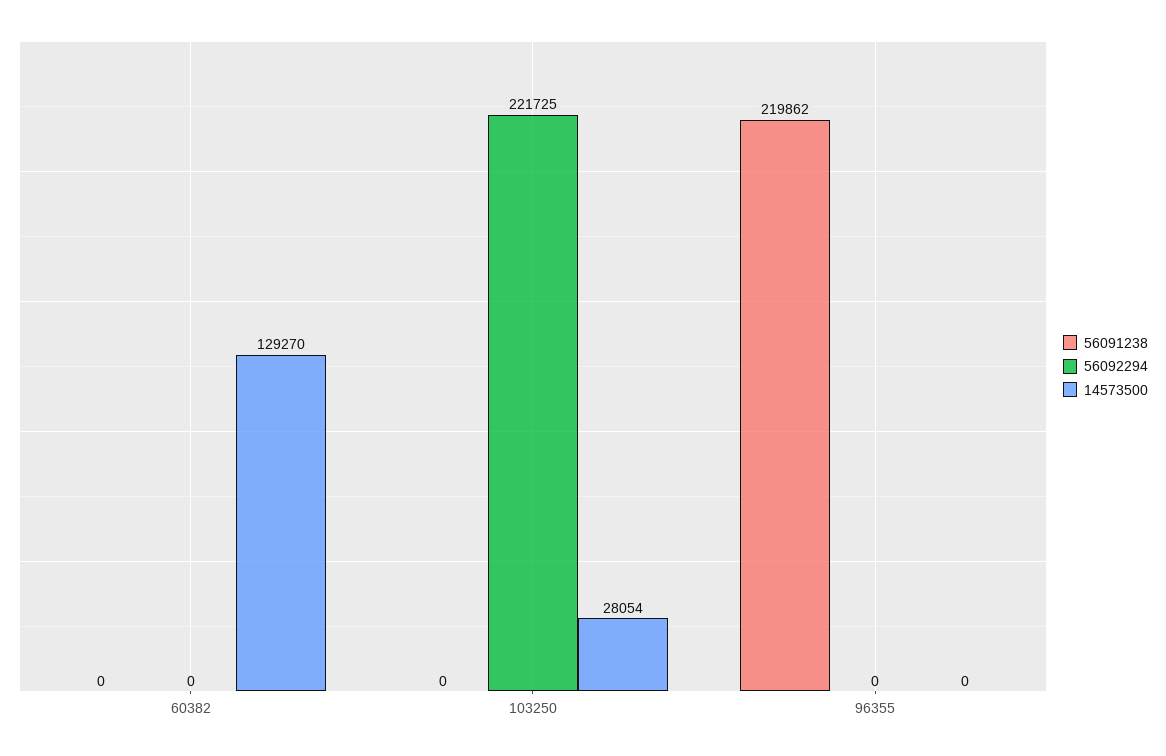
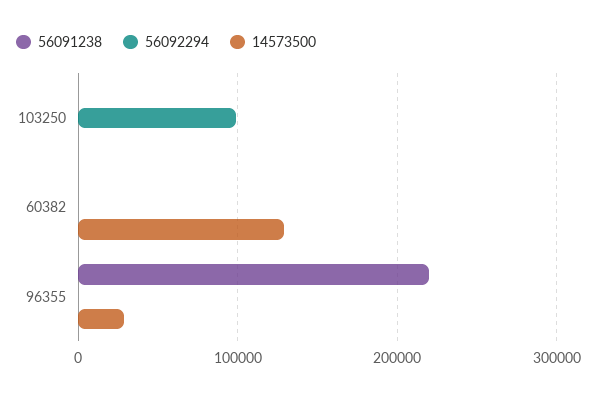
  {
    "56091238": {
      "60382": 0,
      "103250": 0,
      "96355": 219862
    },
    "56092294": {
      "60382": 0,
-     "103250": 221725,
+     "103250": 100000,
      "96355": 0
    },
    "14573500": {
      "60382": 129270,
-     "103250": 28054,
+     "103250": 0,
-     "96355": 0
+     "96355": 30000
    }
  }

